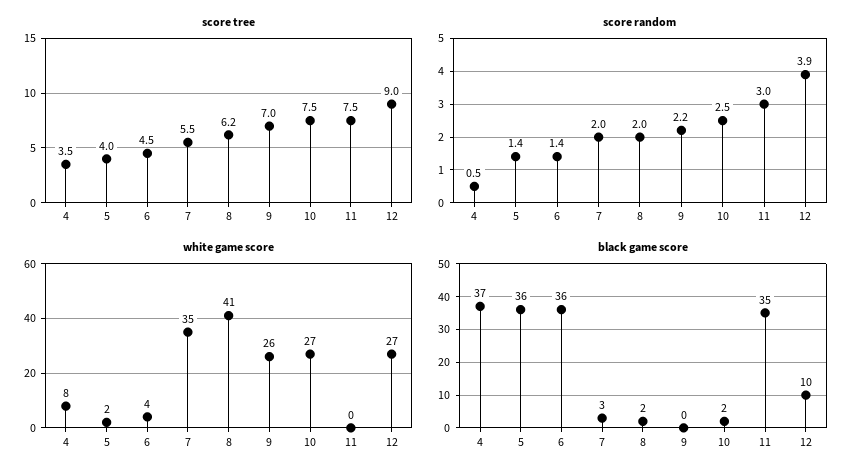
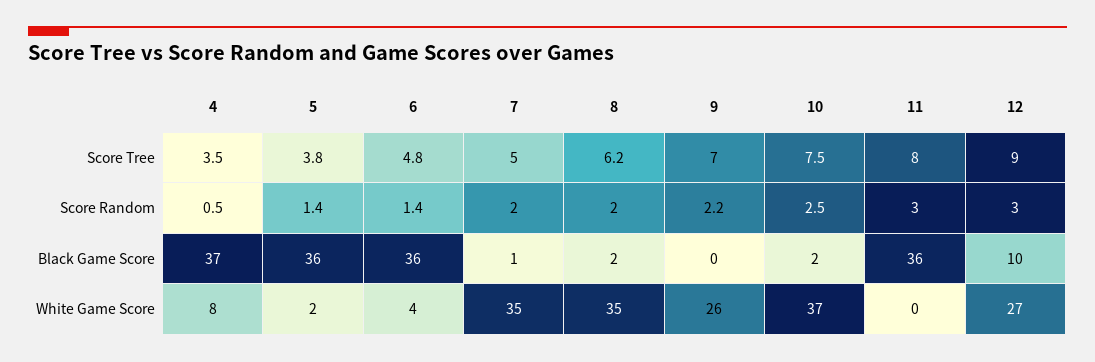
  {
    "score tree": {
      "4": 3.5,
-     "5": 4,
+     "5": 3.8,
-     "6": 4.5,
+     "6": 4.8,
-     "7": 5.5,
+     "7": 5,
      "8": 6.2,
      "9": 7,
      "10": 7.5,
-     "11": 7.5,
+     "11": 8,
      "12": 9
    },
    "score random": {
      "4": 0.5,
      "5": 1.4,
      "6": 1.4,
      "7": 2,
      "8": 2,
      "9": 2.2,
      "10": 2.5,
      "11": 3,
-     "12": 3.9
+     "12": 3
    },
    "white game score": {
      "4": 8,
      "5": 2,
      "6": 4,
      "7": 35,
-     "8": 41,
+     "8": 35,
      "9": 26,
-     "10": 27,
+     "10": 37,
      "11": 0,
      "12": 27
    },
    "black game score": {
      "4": 37,
      "5": 36,
      "6": 36,
-     "7": 3,
+     "7": 1,
      "8": 2,
      "9": 0,
      "10": 2,
-     "11": 35,
+     "11": 36,
      "12": 10
    }
  }

